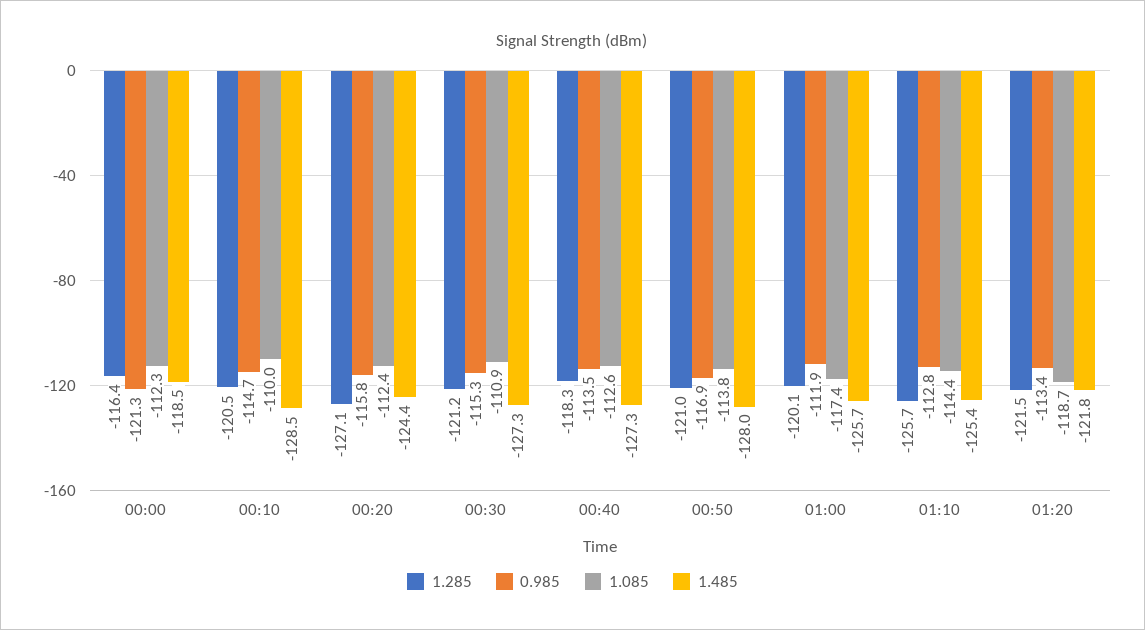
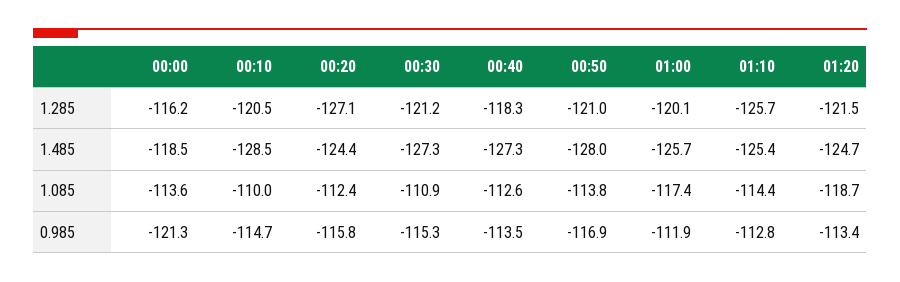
  {
    "1.285": {
-     "00:00": -116.4,
+     "00:00": -116.2,
      "00:10": -120.5,
      "00:20": -127.1,
      "00:30": -121.2,
      "00:40": -118.3,
      "00:50": -121,
      "01:00": -120.1,
      "01:10": -125.7,
      "01:20": -121.5
    },
    "0.985": {
      "00:00": -121.3,
      "00:10": -114.7,
      "00:20": -115.8,
      "00:30": -115.3,
      "00:40": -113.5,
      "00:50": -116.9,
      "01:00": -111.9,
      "01:10": -112.8,
      "01:20": -113.4
    },
    "1.085": {
-     "00:00": -112.3,
+     "00:00": -113.6,
      "00:10": -110,
      "00:20": -112.4,
      "00:30": -110.9,
      "00:40": -112.6,
      "00:50": -113.8,
      "01:00": -117.4,
      "01:10": -114.4,
      "01:20": -118.7
    },
    "1.485": {
      "00:00": -118.5,
      "00:10": -128.5,
      "00:20": -124.4,
      "00:30": -127.3,
      "00:40": -127.3,
      "00:50": -128,
      "01:00": -125.7,
      "01:10": -125.4,
-     "01:20": -121.8
+     "01:20": -124.7
    }
  }

